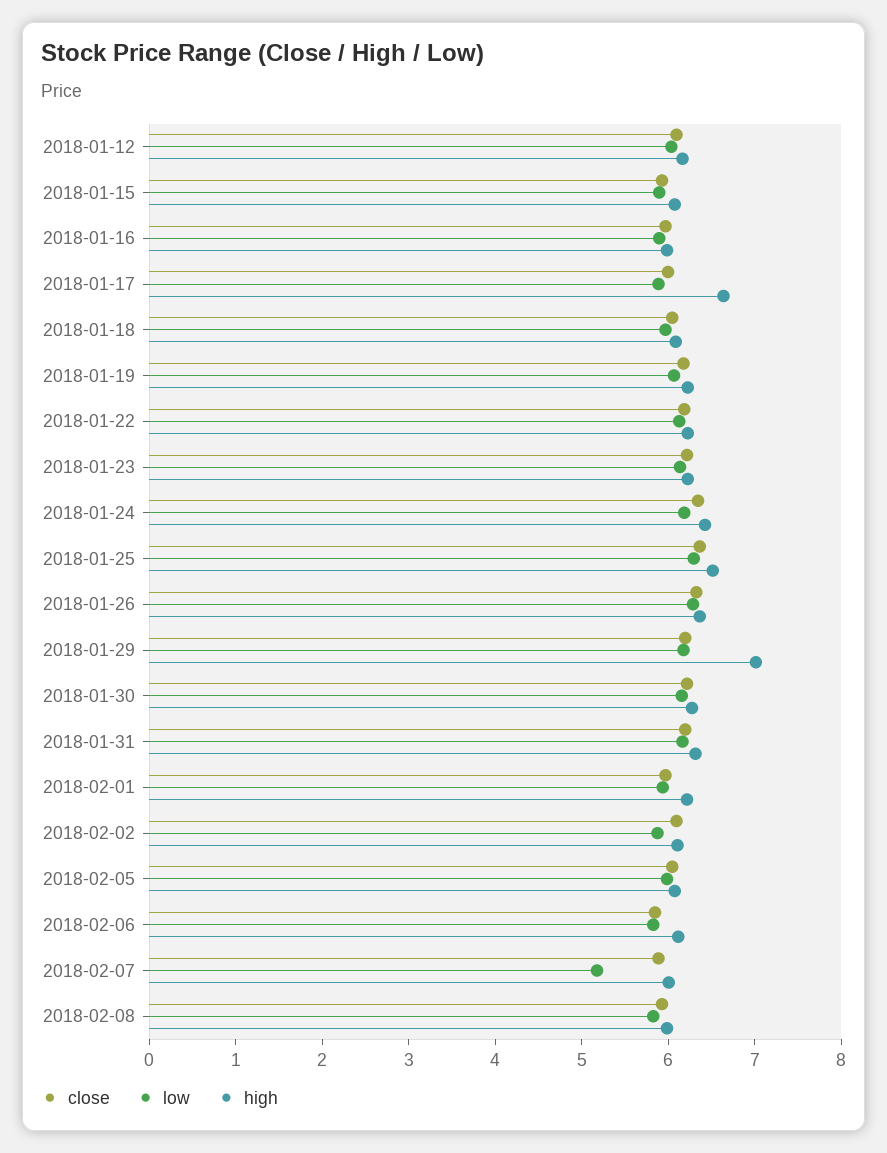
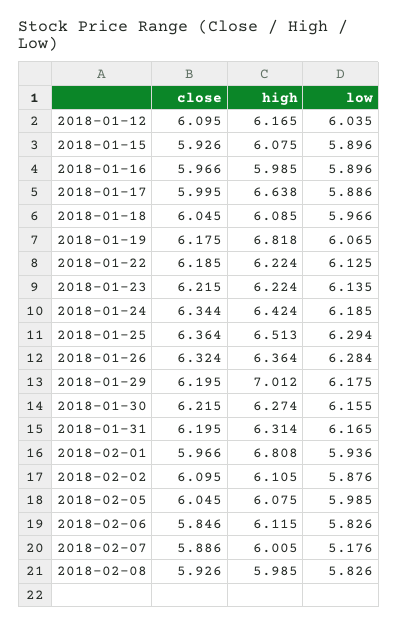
  {
    "close": {
      "2018-01-12": 6.095,
      "2018-01-15": 5.926,
      "2018-01-16": 5.966,
      "2018-01-17": 5.995,
      "2018-01-18": 6.045,
      "2018-01-19": 6.175,
      "2018-01-22": 6.185,
      "2018-01-23": 6.215,
      "2018-01-24": 6.344,
      "2018-01-25": 6.364,
      "2018-01-26": 6.324,
      "2018-01-29": 6.195,
      "2018-01-30": 6.215,
      "2018-01-31": 6.195,
      "2018-02-01": 5.966,
      "2018-02-02": 6.095,
      "2018-02-05": 6.045,
      "2018-02-06": 5.846,
      "2018-02-07": 5.886,
      "2018-02-08": 5.926
    },
    "low": {
      "2018-01-12": 6.035,
      "2018-01-15": 5.896,
      "2018-01-16": 5.896,
      "2018-01-17": 5.886,
      "2018-01-18": 5.966,
      "2018-01-19": 6.065,
      "2018-01-22": 6.125,
      "2018-01-23": 6.135,
      "2018-01-24": 6.185,
      "2018-01-25": 6.294,
      "2018-01-26": 6.284,
      "2018-01-29": 6.175,
      "2018-01-30": 6.155,
      "2018-01-31": 6.165,
      "2018-02-01": 5.936,
      "2018-02-02": 5.876,
      "2018-02-05": 5.985,
      "2018-02-06": 5.826,
      "2018-02-07": 5.176,
      "2018-02-08": 5.826
    },
    "high": {
      "2018-01-12": 6.165,
      "2018-01-15": 6.075,
      "2018-01-16": 5.985,
      "2018-01-17": 6.638,
      "2018-01-18": 6.085,
-     "2018-01-19": 6.2,
+     "2018-01-19": 6.818,
      "2018-01-22": 6.224,
      "2018-01-23": 6.224,
      "2018-01-24": 6.424,
      "2018-01-25": 6.513,
      "2018-01-26": 6.364,
      "2018-01-29": 7.012,
      "2018-01-30": 6.274,
      "2018-01-31": 6.314,
-     "2018-02-01": 6.2,
+     "2018-02-01": 6.808,
      "2018-02-02": 6.105,
      "2018-02-05": 6.075,
      "2018-02-06": 6.115,
      "2018-02-07": 6.005,
      "2018-02-08": 5.985
    }
  }

